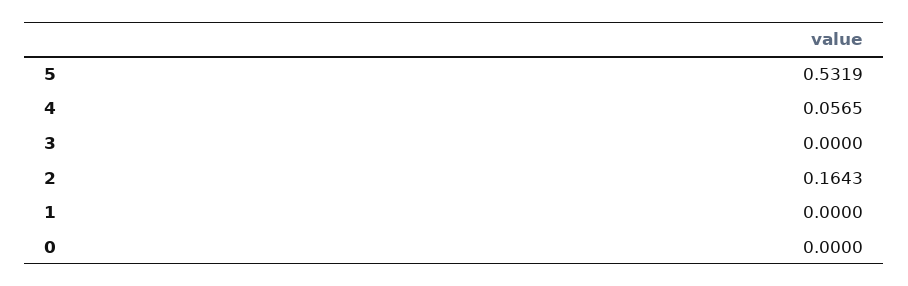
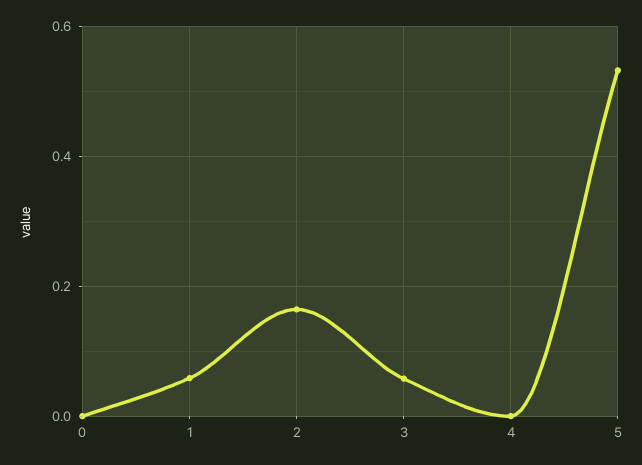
  {
    "5": 0.5319,
-   "4": 0.0565,
+   "4": 0,
-   "3": 0,
+   "3": 0.06,
    "2": 0.1643,
-   "1": 0,
+   "1": 0.06,
    "0": 0
  }

